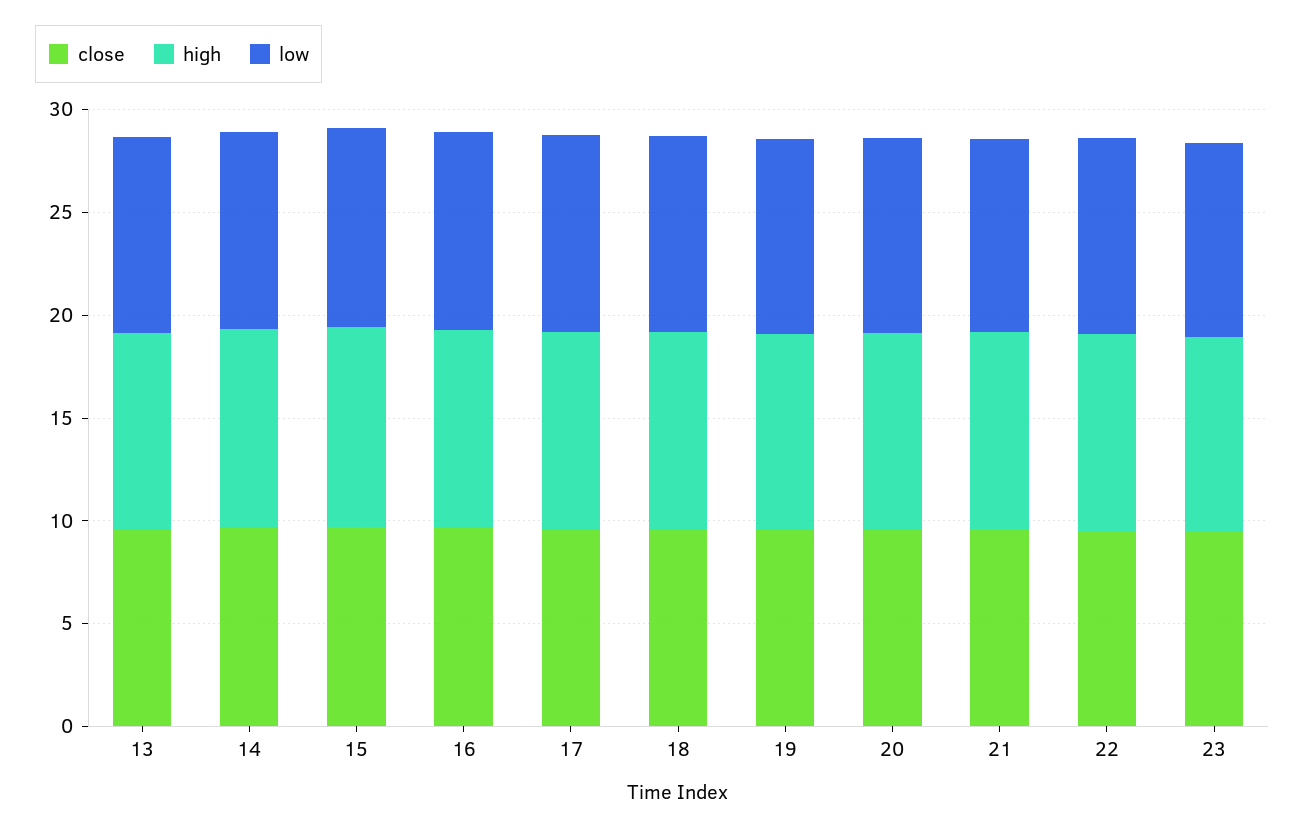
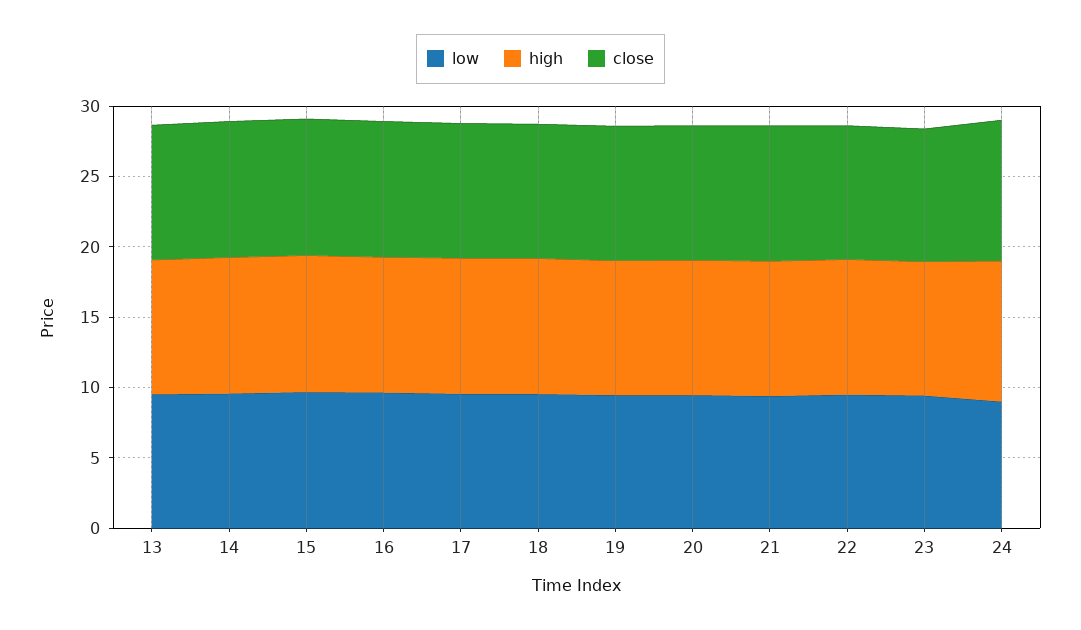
  {
    "close": {
      "13": 10,
      "14": 10,
      "15": 10,
      "16": 10,
      "17": 10,
      "18": 10,
      "19": 10,
      "20": 10,
      "21": 10,
      "22": 10,
-     "23": 9
+     "23": 9,
+     "24": 10
    },
    "high": {
      "13": 10,
      "14": 10,
      "15": 10,
      "16": 10,
      "17": 10,
      "18": 10,
      "19": 10,
      "20": 10,
      "21": 10,
      "22": 10,
-     "23": 10
+     "23": 10,
+     "24": 10
    },
    "low": {
      "13": 10,
      "14": 10,
      "15": 10,
      "16": 10,
      "17": 10,
      "18": 10,
      "19": 9,
      "20": 9,
      "21": 9,
      "22": 10,
-     "23": 9
+     "23": 9,
+     "24": 9
    }
  }

